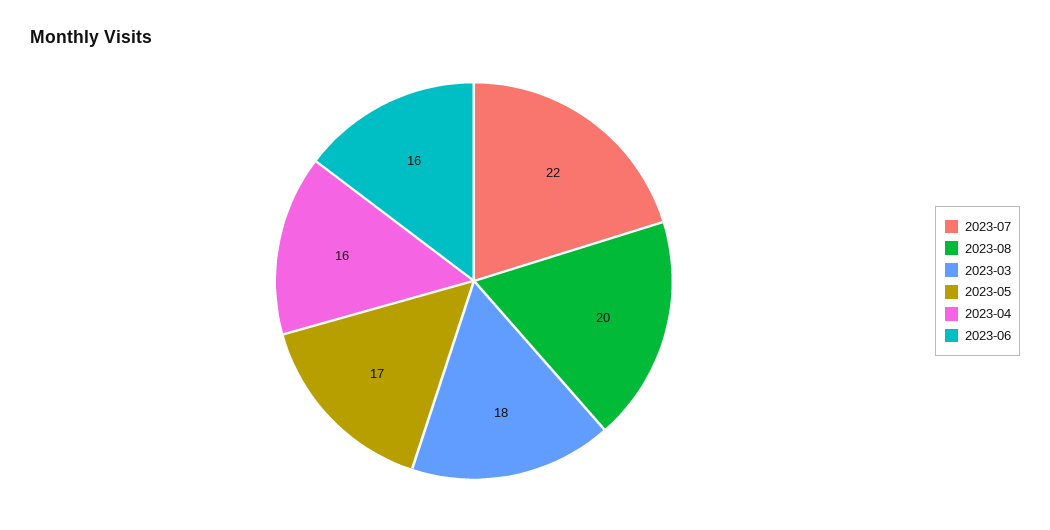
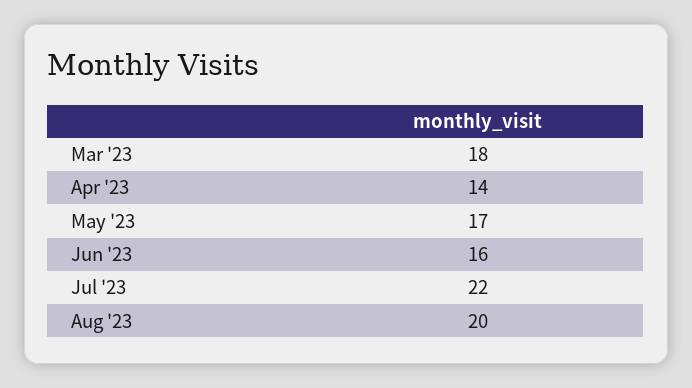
  {
    "2023-07": 22,
    "2023-08": 20,
    "2023-03": 18,
    "2023-05": 17,
-   "2023-04": 16,
+   "2023-04": 14,
    "2023-06": 16
  }

